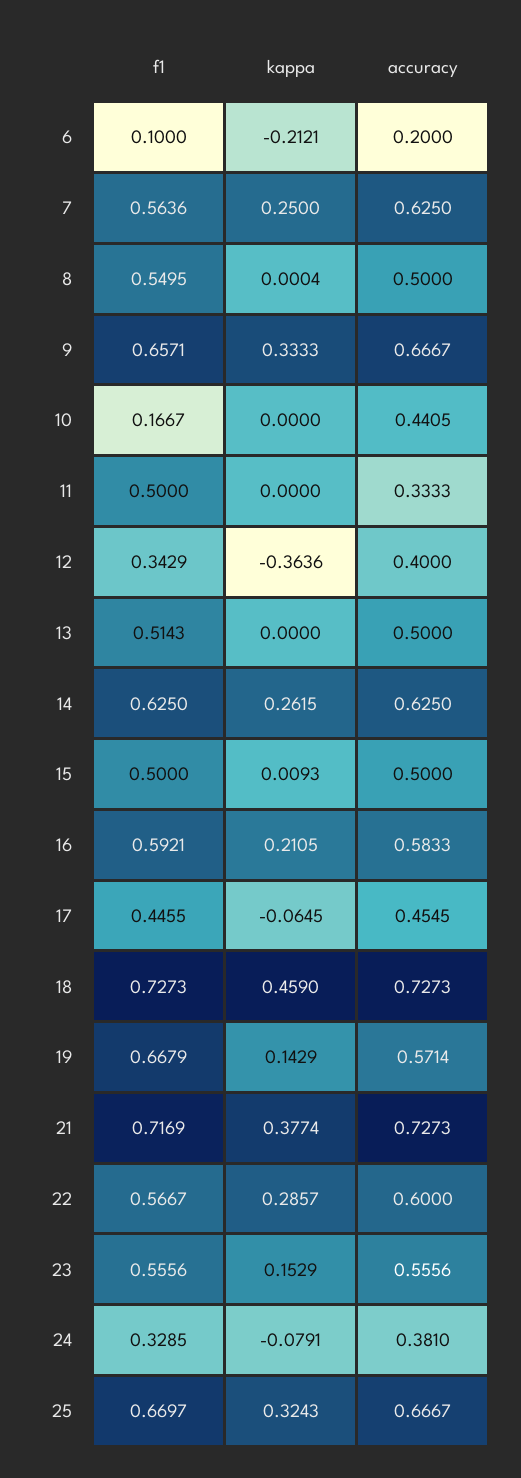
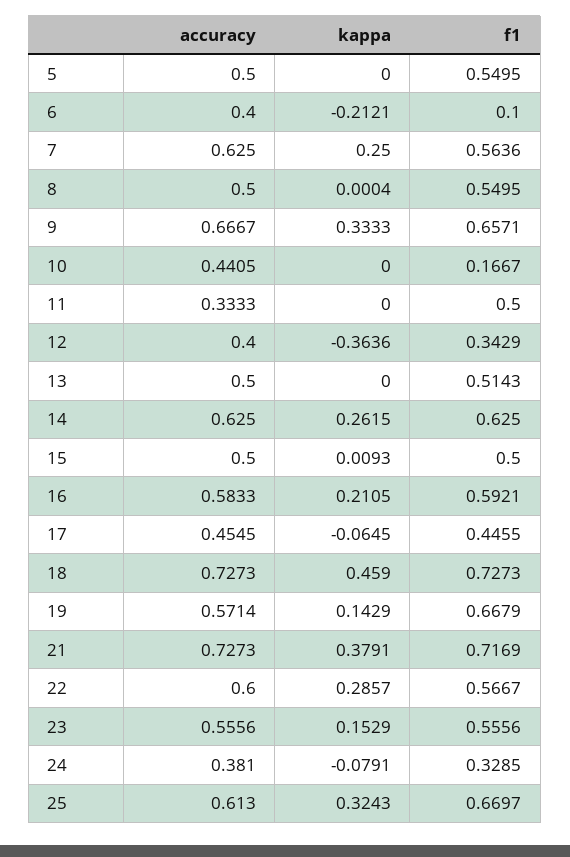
  {
    "f1": {
      "6": 0.1,
      "7": 0.5636,
      "8": 0.5495,
      "9": 0.6571,
      "10": 0.1667,
      "11": 0.5,
      "12": 0.3429,
      "13": 0.5143,
      "14": 0.625,
      "15": 0.5,
      "16": 0.5921,
      "17": 0.4455,
      "18": 0.7273,
      "19": 0.6679,
      "21": 0.7169,
      "22": 0.5667,
      "23": 0.5556,
      "24": 0.3285,
-     "25": 0.6697
+     "25": 0.6697,
+     "5": 0.5495
    },
    "kappa": {
      "6": -0.2121,
      "7": 0.25,
      "8": 0.0004,
      "9": 0.3333,
      "10": 0,
      "11": 0,
      "12": -0.3636,
      "13": 0,
      "14": 0.2615,
      "15": 0.0093,
      "16": 0.2105,
      "17": -0.0645,
      "18": 0.459,
      "19": 0.1429,
-     "21": 0.3774,
+     "21": 0.3791,
      "22": 0.2857,
      "23": 0.1529,
      "24": -0.0791,
-     "25": 0.3243
+     "25": 0.3243,
+     "5": 0
    },
    "accuracy": {
-     "6": 0.2,
+     "6": 0.4,
      "7": 0.625,
      "8": 0.5,
      "9": 0.6667,
      "10": 0.4405,
      "11": 0.3333,
      "12": 0.4,
      "13": 0.5,
      "14": 0.625,
      "15": 0.5,
      "16": 0.5833,
      "17": 0.4545,
      "18": 0.7273,
      "19": 0.5714,
      "21": 0.7273,
      "22": 0.6,
      "23": 0.5556,
      "24": 0.381,
-     "25": 0.6667
+     "25": 0.613,
+     "5": 0.5
    }
  }

